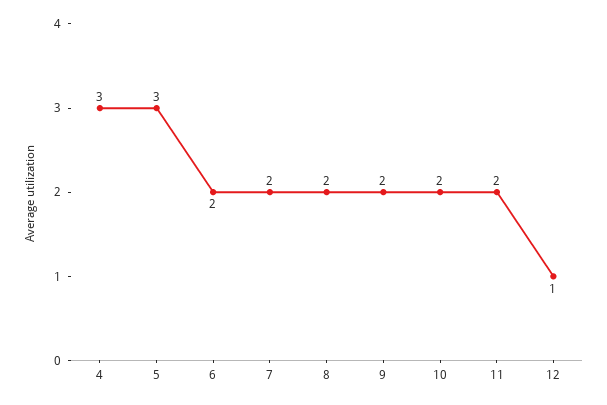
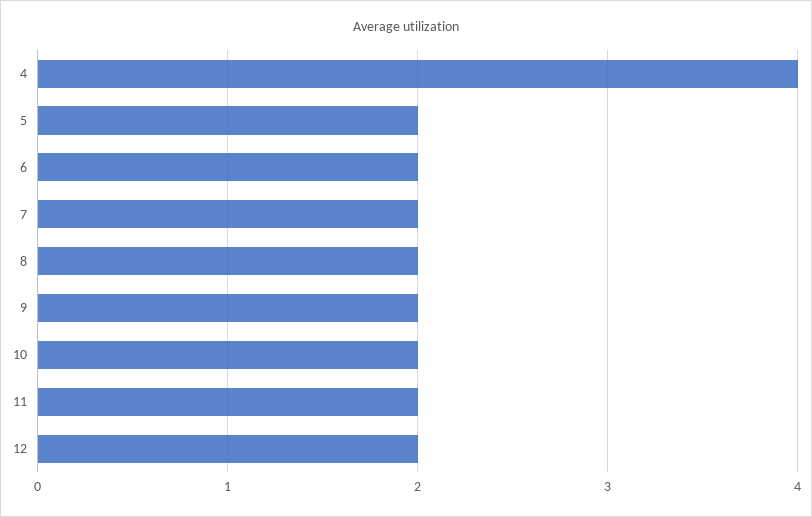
  {
-   "4": 3,
+   "4": 4,
-   "5": 3,
+   "5": 2,
    "6": 2,
    "7": 2,
    "8": 2,
    "9": 2,
    "10": 2,
    "11": 2,
-   "12": 1
+   "12": 2
  }

